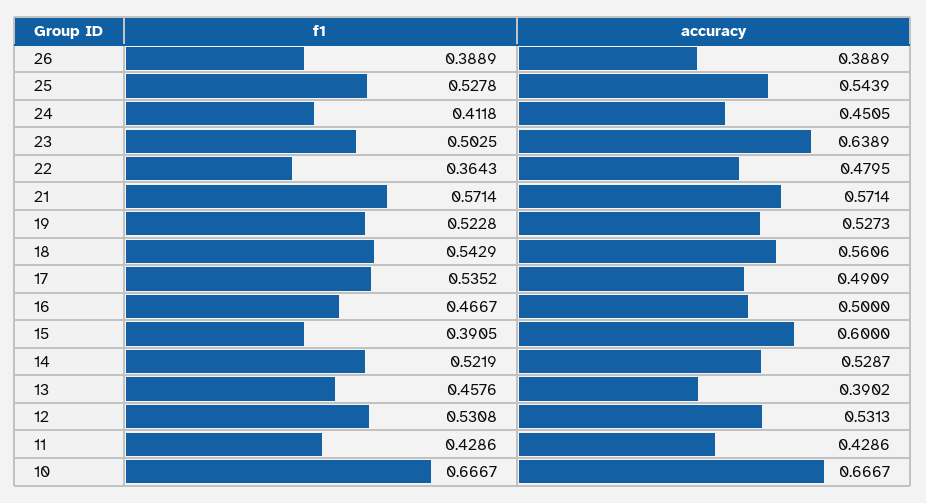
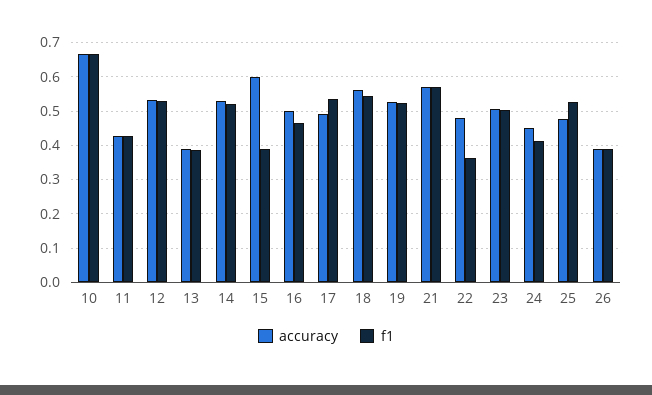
  {
    "f1": {
      "26": 0.3889,
      "25": 0.5278,
      "24": 0.4118,
      "23": 0.5025,
      "22": 0.3643,
      "21": 0.5714,
      "19": 0.5228,
      "18": 0.5429,
      "17": 0.5352,
      "16": 0.4667,
      "15": 0.3905,
      "14": 0.5219,
-     "13": 0.4576,
+     "13": 0.38,
      "12": 0.5308,
      "11": 0.4286,
      "10": 0.6667
    },
    "accuracy": {
      "26": 0.3889,
-     "25": 0.5439,
+     "25": 0.48,
      "24": 0.4505,
-     "23": 0.6389,
+     "23": 0.5,
      "22": 0.4795,
      "21": 0.5714,
      "19": 0.5273,
      "18": 0.5606,
      "17": 0.4909,
      "16": 0.5,
      "15": 0.6,
      "14": 0.5287,
      "13": 0.3902,
      "12": 0.5313,
      "11": 0.4286,
      "10": 0.6667
    }
  }

